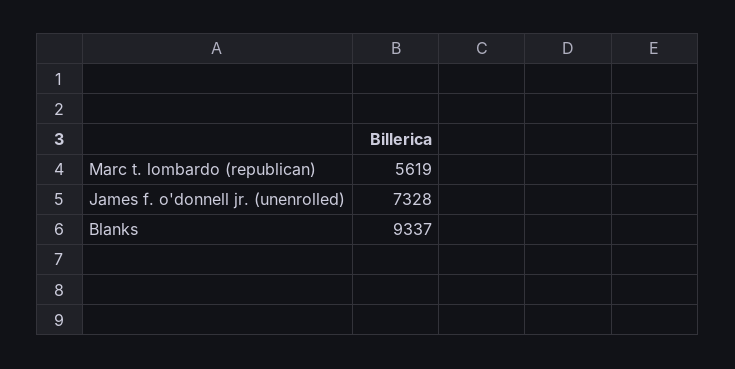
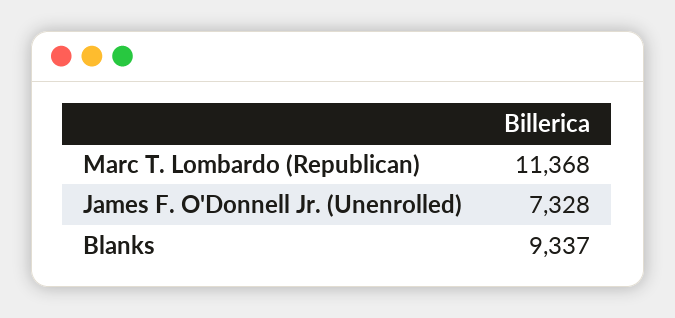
  {
-   "Marc t. lombardo (republican)": 5619,
+   "Marc t. lombardo (republican)": 11368,
    "James f. o'donnell jr. (unenrolled)": 7328,
    "Blanks": 9337
  }

